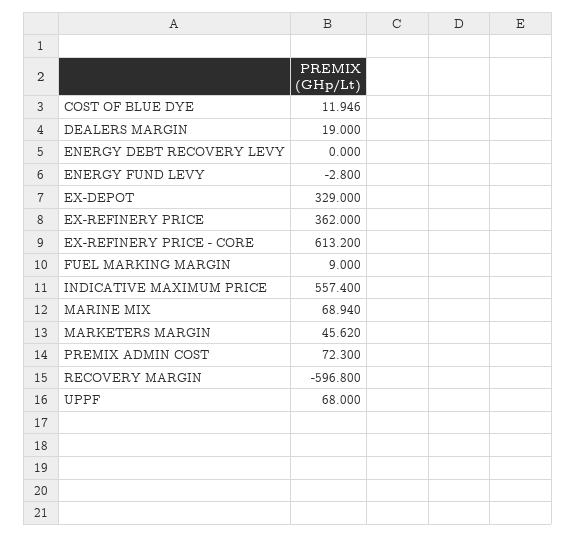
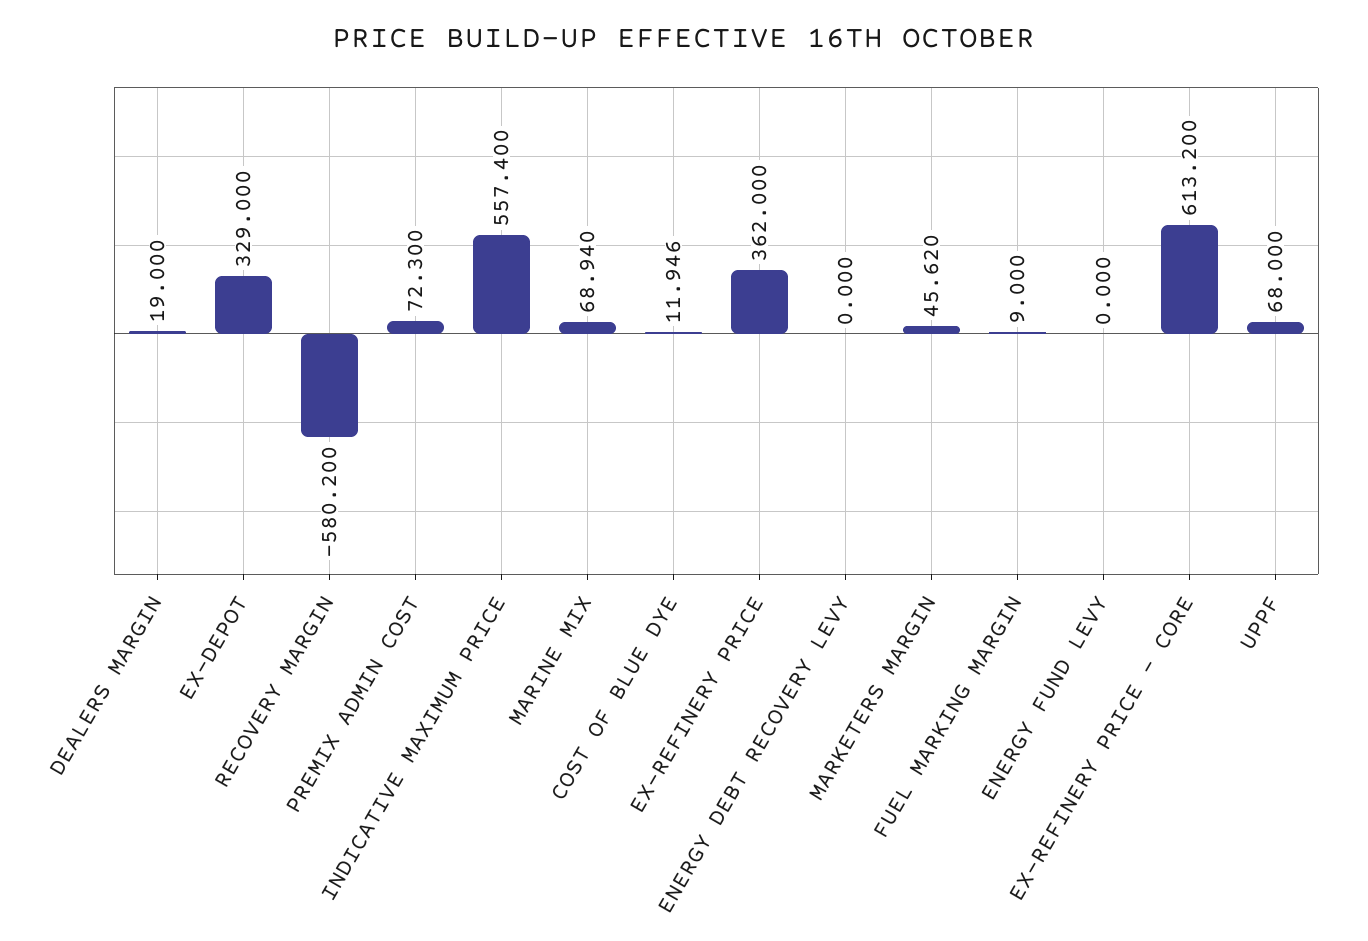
  {
    "COST OF BLUE DYE": 11.946,
    "DEALERS MARGIN": 19,
    "ENERGY DEBT RECOVERY LEVY": 0,
-   "ENERGY FUND LEVY": -2.8,
+   "ENERGY FUND LEVY": 0,
    "EX-DEPOT": 329,
    "EX-REFINERY PRICE": 362,
    "EX-REFINERY PRICE - CORE": 613.2,
    "FUEL MARKING MARGIN": 9,
    "INDICATIVE MAXIMUM PRICE": 557.4,
    "MARINE MIX": 68.94,
    "MARKETERS MARGIN": 45.62,
    "PREMIX ADMIN COST": 72.3,
-   "RECOVERY MARGIN": -596.8,
+   "RECOVERY MARGIN": -580.2,
    "UPPF": 68
  }

